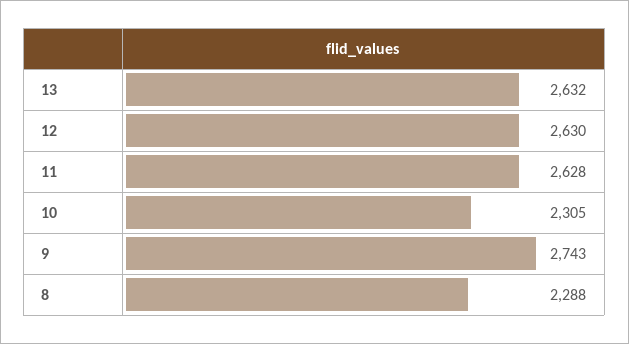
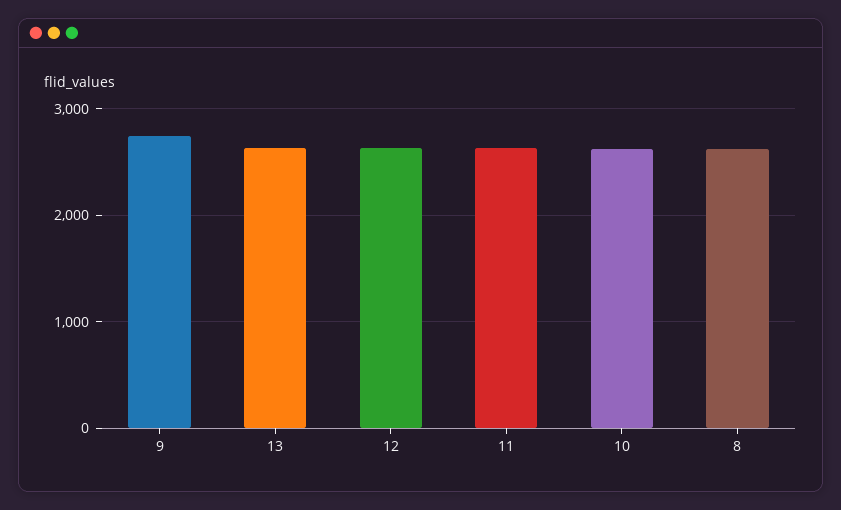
  {
    "13": 2632,
    "12": 2630,
    "11": 2628,
-   "10": 2305,
+   "10": 2600,
    "9": 2743,
-   "8": 2288
+   "8": 2600
  }

